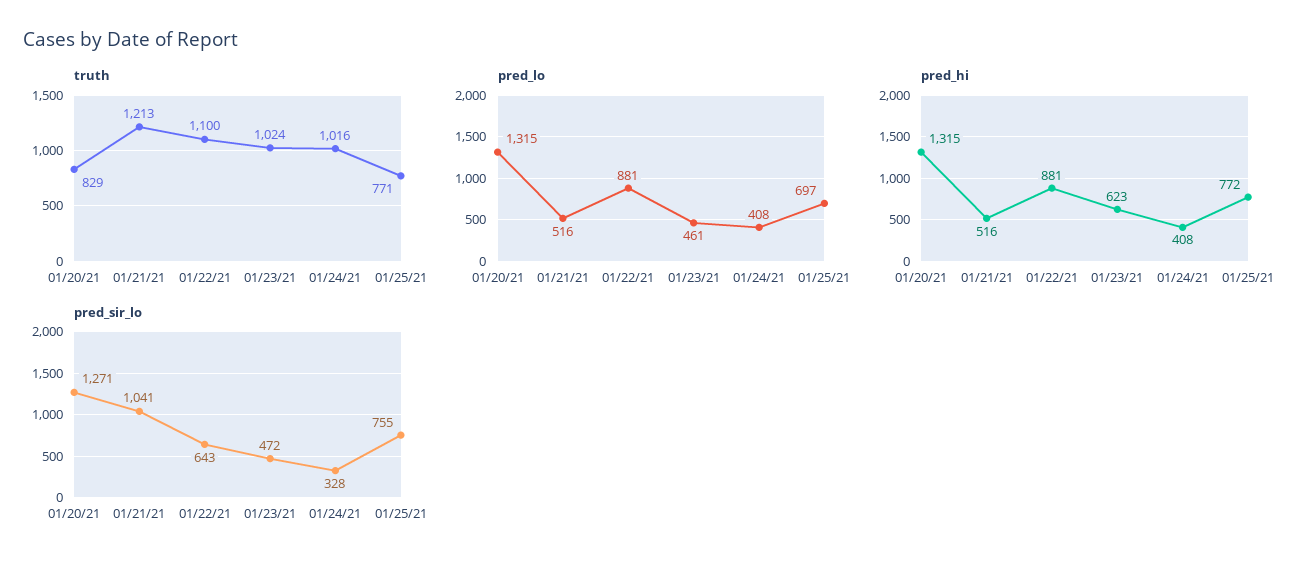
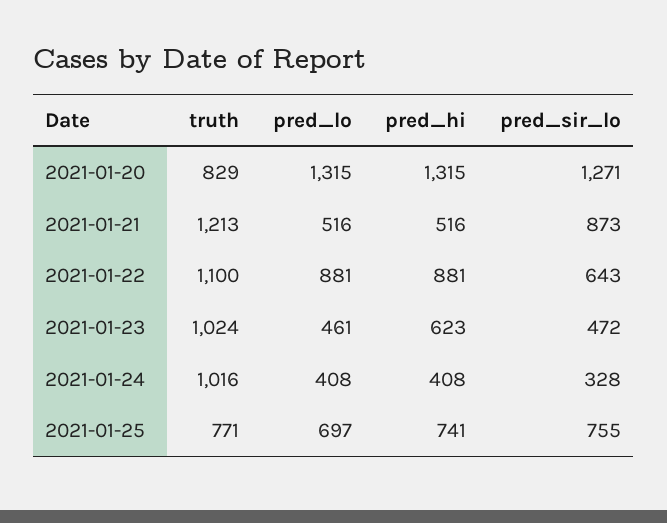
  {
    "truth": {
      "01/20/21": 829,
      "01/21/21": 1213,
      "01/22/21": 1100,
      "01/23/21": 1024,
      "01/24/21": 1016,
      "01/25/21": 771
    },
    "pred_lo": {
      "01/20/21": 1315,
      "01/21/21": 516,
      "01/22/21": 881,
      "01/23/21": 461,
      "01/24/21": 408,
      "01/25/21": 697
    },
    "pred_hi": {
      "01/20/21": 1315,
      "01/21/21": 516,
      "01/22/21": 881,
      "01/23/21": 623,
      "01/24/21": 408,
-     "01/25/21": 772
+     "01/25/21": 741
    },
    "pred_sir_lo": {
      "01/20/21": 1271,
-     "01/21/21": 1041,
+     "01/21/21": 873,
      "01/22/21": 643,
      "01/23/21": 472,
      "01/24/21": 328,
      "01/25/21": 755
    }
  }

